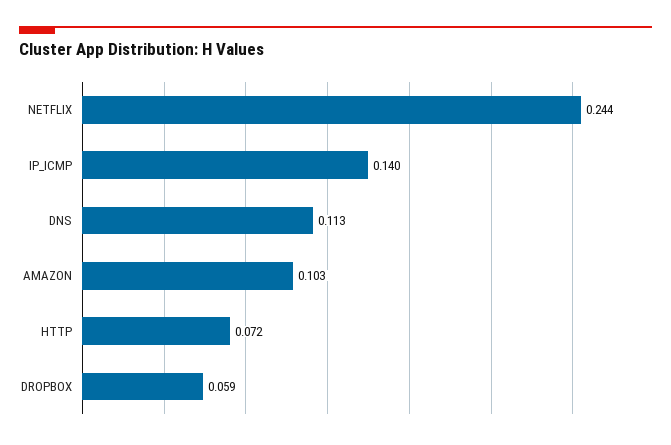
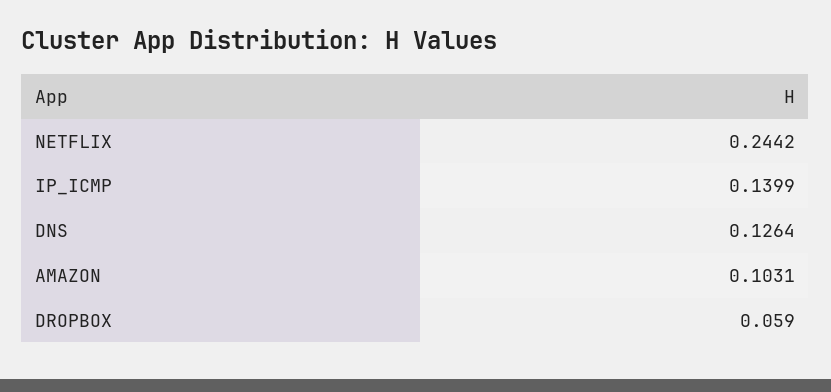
  {
    "NETFLIX": 0.2442,
    "IP_ICMP": 0.1399,
-   "DNS": 0.113,
+   "DNS": 0.1264,
    "AMAZON": 0.1031,
-   "HTTP": 0.072,
    "DROPBOX": 0.059
  }

